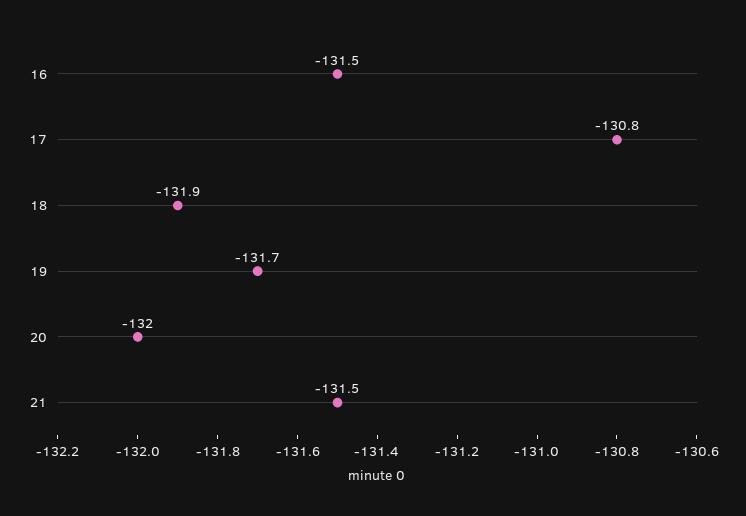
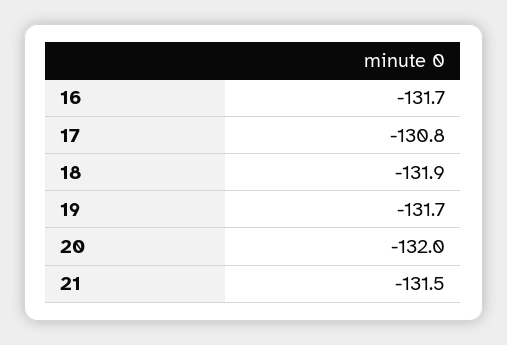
  {
-   "16": -131.5,
+   "16": -131.7,
    "17": -130.8,
    "18": -131.9,
    "19": -131.7,
    "20": -132,
    "21": -131.5
  }

